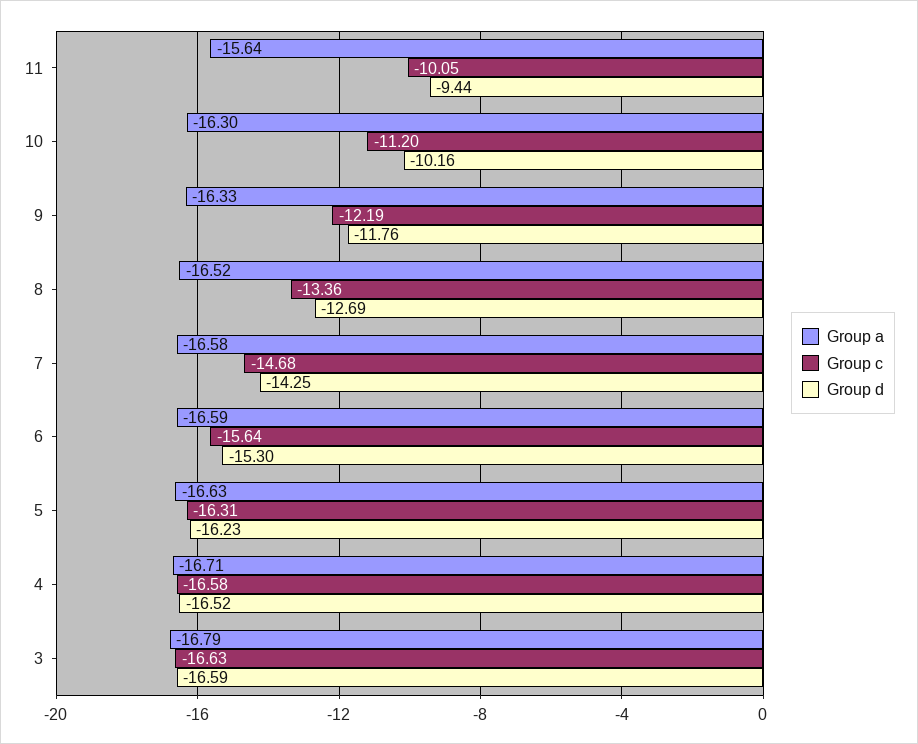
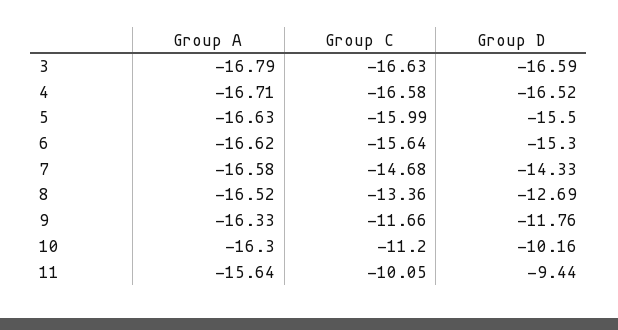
  {
    "Group a": {
      "11": -15.64,
      "10": -16.3,
      "9": -16.33,
      "8": -16.52,
      "7": -16.58,
-     "6": -16.59,
+     "6": -16.62,
      "5": -16.63,
      "4": -16.71,
      "3": -16.79
    },
    "Group c": {
      "11": -10.05,
      "10": -11.2,
-     "9": -12.19,
+     "9": -11.66,
      "8": -13.36,
      "7": -14.68,
      "6": -15.64,
-     "5": -16.31,
+     "5": -15.99,
      "4": -16.58,
      "3": -16.63
    },
    "Group d": {
      "11": -9.44,
      "10": -10.16,
      "9": -11.76,
      "8": -12.69,
-     "7": -14.25,
+     "7": -14.33,
      "6": -15.3,
-     "5": -16.23,
+     "5": -15.5,
      "4": -16.52,
      "3": -16.59
    }
  }

